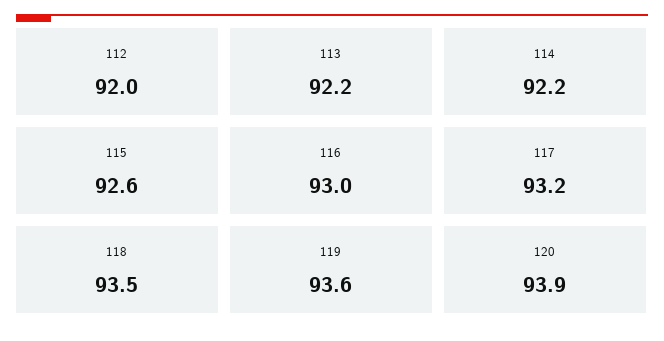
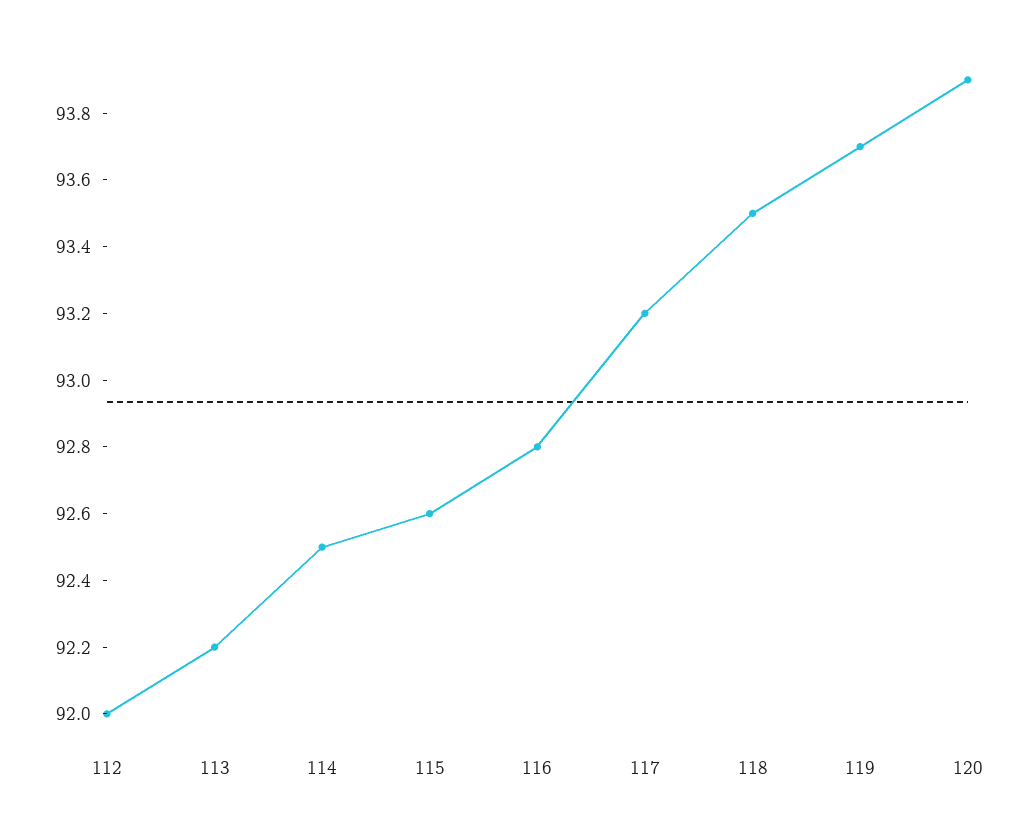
  {
    "112": 92,
    "113": 92.2,
-   "114": 92.2,
+   "114": 92.5,
    "115": 92.6,
-   "116": 93,
+   "116": 92.8,
    "117": 93.2,
    "118": 93.5,
-   "119": 93.6,
+   "119": 93.7,
    "120": 93.9
  }

